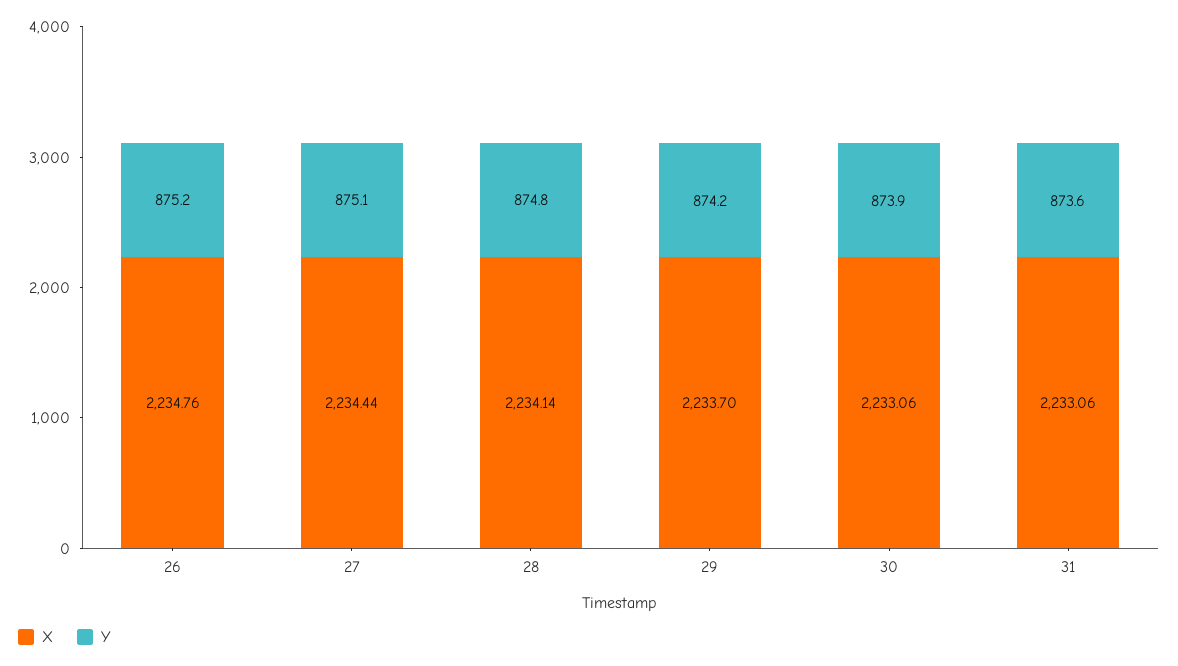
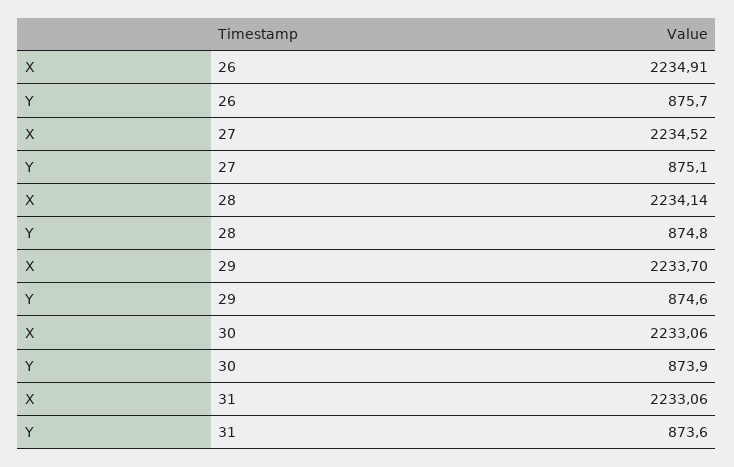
  {
    "X": {
-     "26": 2234.76,
+     "26": 2234.91,
-     "27": 2234.44,
+     "27": 2234.52,
      "28": 2234.14,
      "29": 2233.7,
      "30": 2233.06,
      "31": 2233.06
    },
    "Y": {
-     "26": 875.2,
+     "26": 875.7,
      "27": 875.1,
      "28": 874.8,
-     "29": 874.2,
+     "29": 874.6,
      "30": 873.9,
      "31": 873.6
    }
  }

